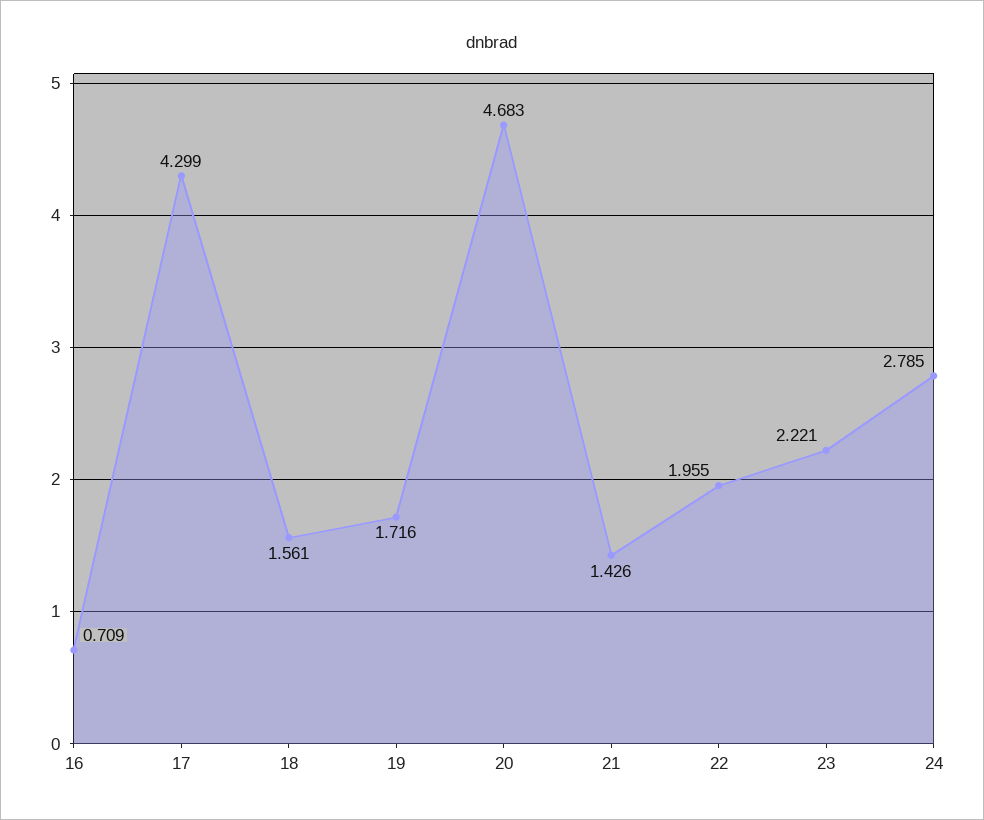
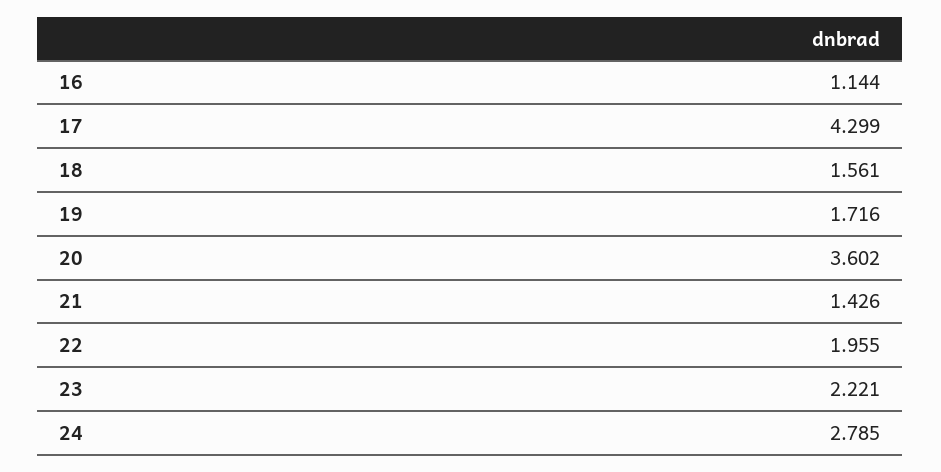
  {
-   "16": 0.709,
+   "16": 1.144,
    "17": 4.299,
    "18": 1.561,
    "19": 1.716,
-   "20": 4.683,
+   "20": 3.602,
    "21": 1.426,
    "22": 1.955,
    "23": 2.221,
    "24": 2.785
  }

